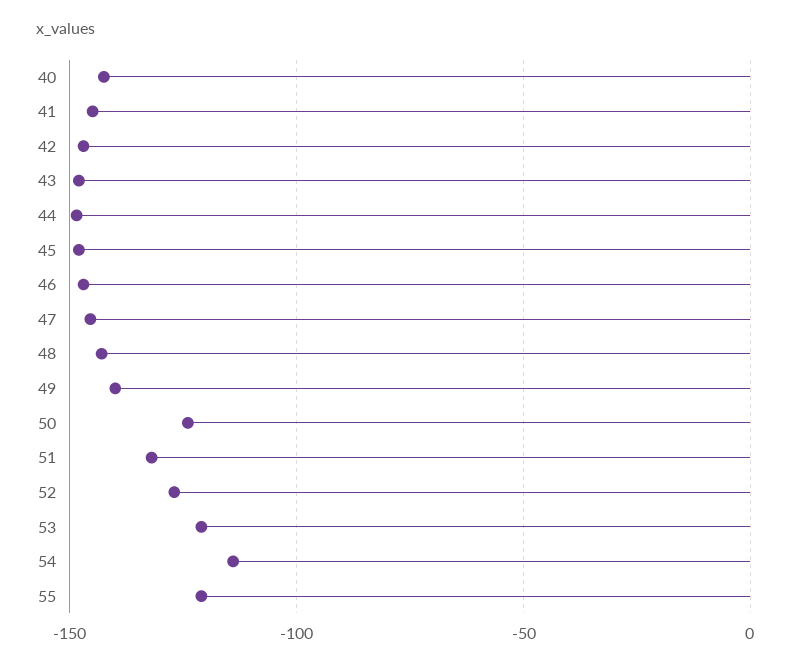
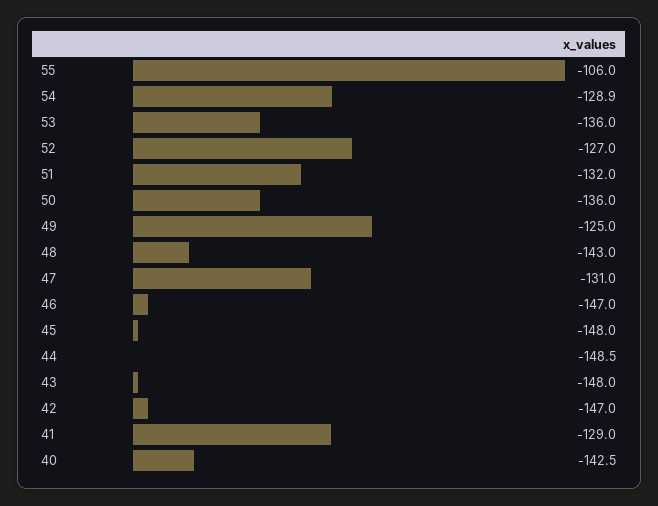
  {
    "40": -142.5,
-   "41": -145,
+   "41": -129,
    "42": -147,
    "43": -148,
    "44": -148.5,
    "45": -148,
    "46": -147,
-   "47": -145,
+   "47": -131,
    "48": -143,
-   "49": -140,
+   "49": -125,
-   "50": -125,
+   "50": -136,
    "51": -132,
    "52": -127,
-   "53": -120,
+   "53": -136,
-   "54": -115,
+   "54": -128.9,
-   "55": -120
+   "55": -106
  }

